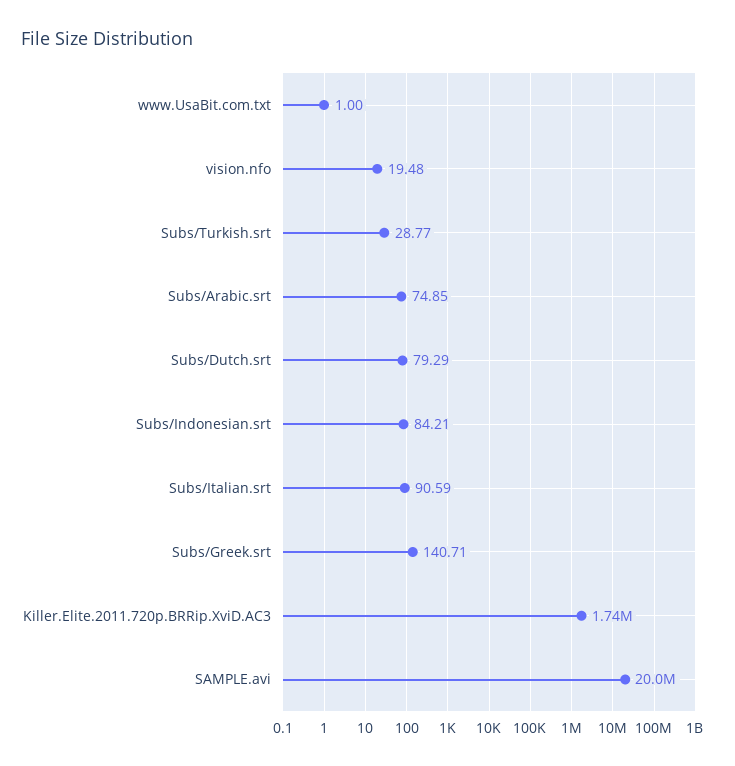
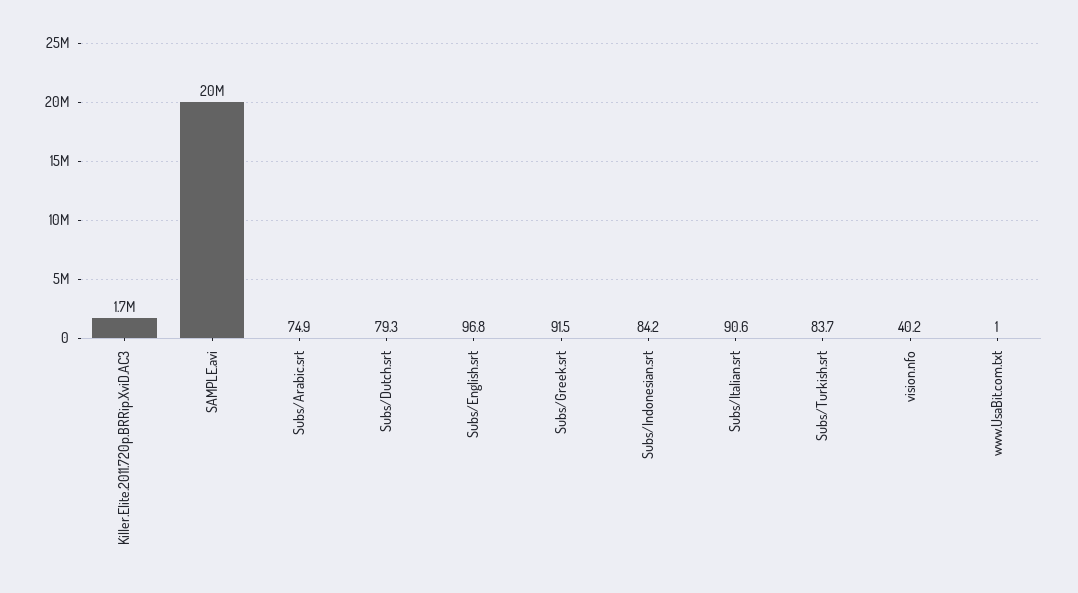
  {
    "www.UsaBit.com.txt": 1,
-   "vision.nfo": 19.48,
+   "vision.nfo": 40.2,
-   "Subs/Turkish.srt": 28.77,
+   "Subs/Turkish.srt": 83.7,
    "Subs/Arabic.srt": 74.85,
    "Subs/Dutch.srt": 79.29,
    "Subs/Indonesian.srt": 84.21,
    "Subs/Italian.srt": 90.59,
-   "Subs/Greek.srt": 140.71,
+   "Subs/Greek.srt": 91.5,
    "Killer.Elite.2011.720p.BRRip.XviD.AC3": 1740000,
-   "SAMPLE.avi": 20000000
+   "SAMPLE.avi": 20000000,
+   "Subs/English.srt": 96.8
  }

